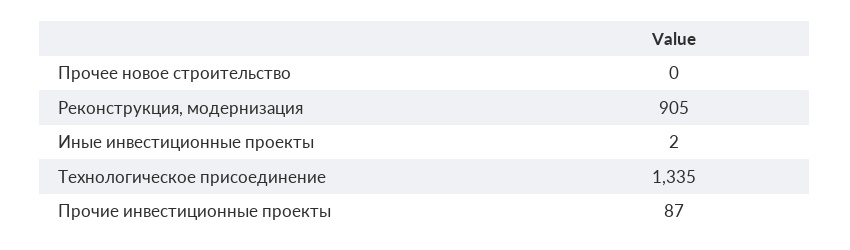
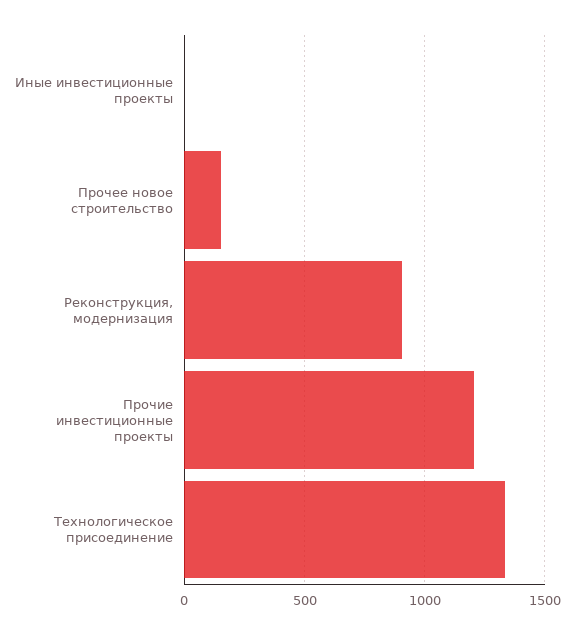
  {
-   "Прочее новое строительство": 0,
+   "Прочее новое строительство": 150,
    "Реконструкция, модернизация": 905,
    "Иные инвестиционные проекты": 2,
    "Технологическое присоединение": 1335,
-   "Прочие инвестиционные проекты": 87
+   "Прочие инвестиционные проекты": 1200
  }

